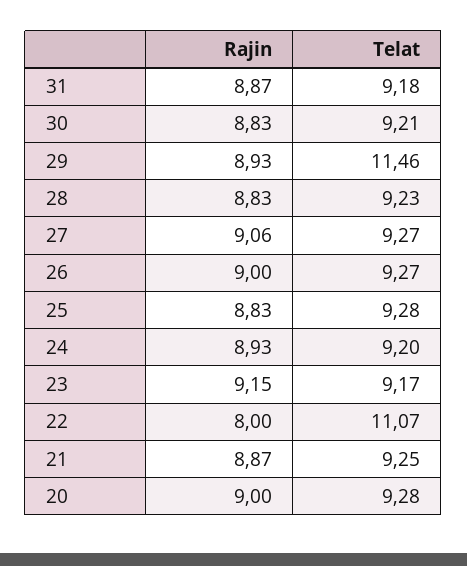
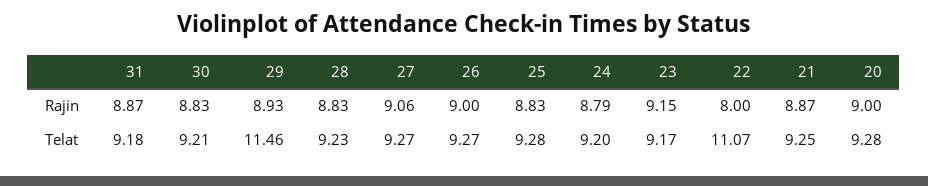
  {
    "Rajin": {
      "31": 8.87,
      "30": 8.83,
      "29": 8.93,
      "28": 8.83,
      "27": 9.06,
      "26": 9,
      "25": 8.83,
-     "24": 8.93,
+     "24": 8.79,
      "23": 9.15,
      "22": 8,
      "21": 8.87,
      "20": 9
    },
    "Telat": {
      "31": 9.18,
      "30": 9.21,
      "29": 11.46,
      "28": 9.23,
      "27": 9.27,
      "26": 9.27,
      "25": 9.28,
      "24": 9.2,
      "23": 9.17,
      "22": 11.07,
      "21": 9.25,
      "20": 9.28
    }
  }

